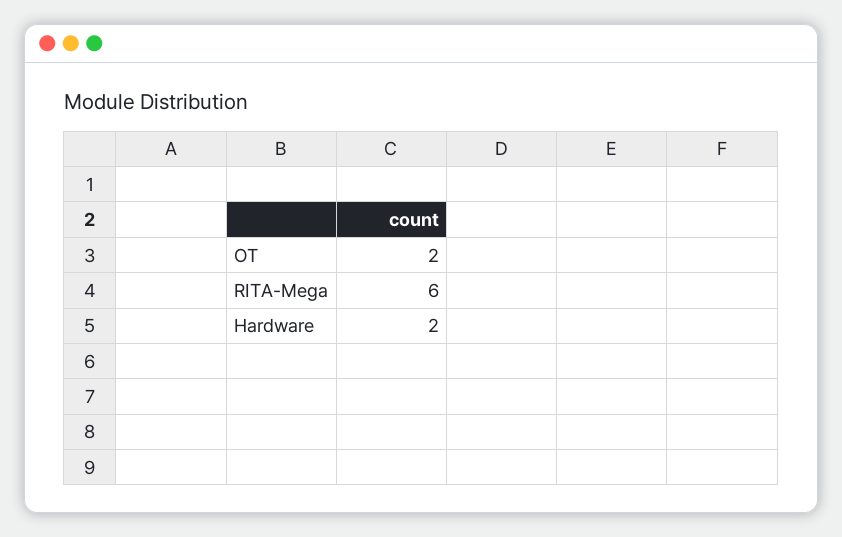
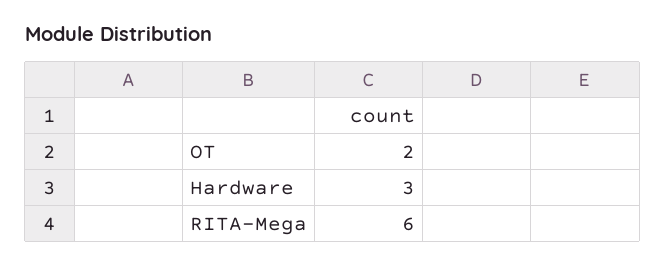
  {
    "OT": 2,
    "RITA-Mega": 6,
-   "Hardware": 2
+   "Hardware": 3
  }

